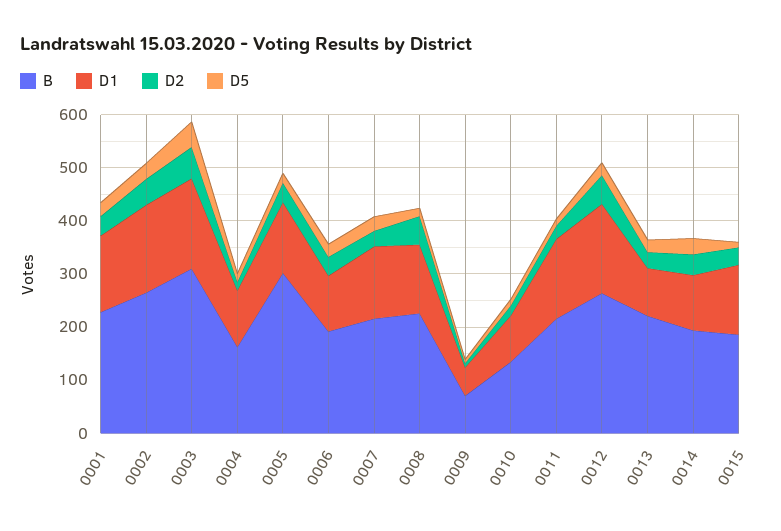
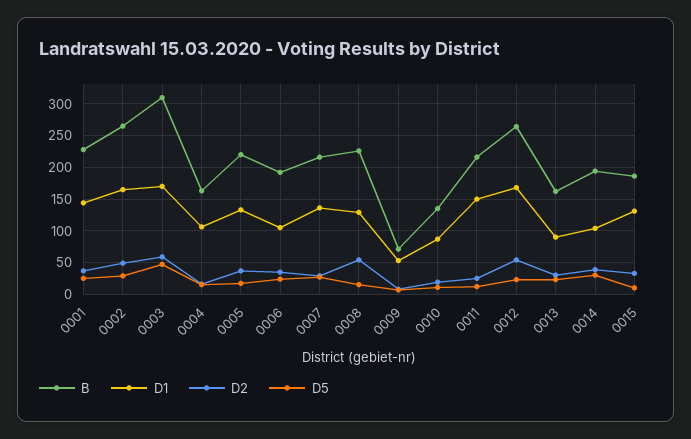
  {
    "B": {
      "0001": 230,
      "0002": 270,
      "0003": 310,
      "0004": 160,
-     "0005": 300,
+     "0005": 220,
      "0006": 190,
      "0007": 220,
      "0008": 230,
      "0009": 70,
      "0010": 140,
      "0011": 220,
      "0012": 260,
-     "0013": 220,
+     "0013": 160,
      "0014": 190,
      "0015": 190
    },
    "D1": {
      "0001": 140,
      "0002": 170,
      "0003": 170,
      "0004": 110,
      "0005": 130,
      "0006": 110,
      "0007": 140,
      "0008": 130,
      "0009": 50,
      "0010": 90,
      "0011": 150,
      "0012": 170,
      "0013": 90,
      "0014": 100,
      "0015": 130
    },
    "D2": {
      "0001": 40,
      "0002": 50,
      "0003": 60,
      "0004": 20,
      "0005": 40,
      "0006": 40,
      "0007": 30,
      "0008": 50,
      "0009": 10,
      "0010": 20,
      "0011": 30,
      "0012": 50,
      "0013": 30,
      "0014": 40,
      "0015": 30
    },
    "D5": {
      "0001": 30,
      "0002": 30,
      "0003": 50,
      "0004": 20,
      "0005": 20,
      "0006": 20,
      "0007": 30,
      "0008": 20,
      "0009": 10,
      "0010": 10,
      "0011": 10,
      "0012": 20,
      "0013": 20,
      "0014": 30,
      "0015": 10
    }
  }

